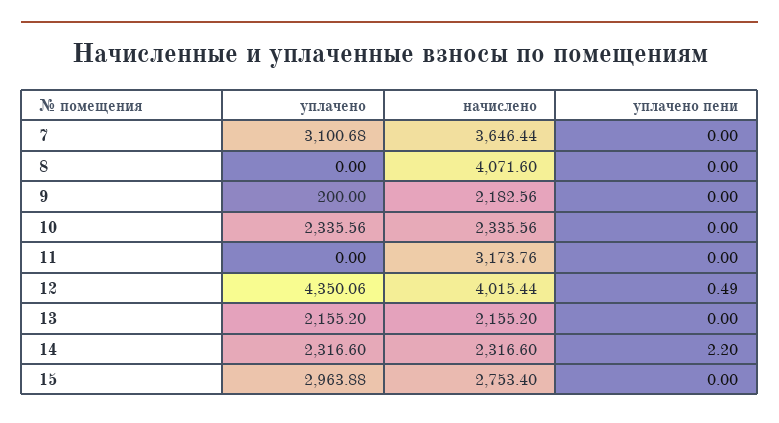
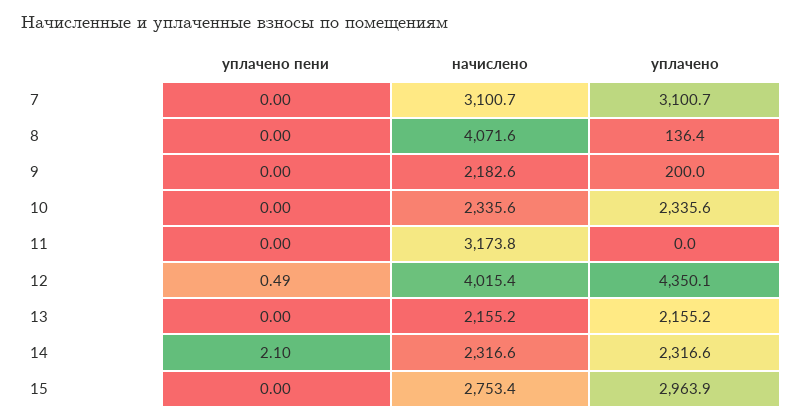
  {
    "уплачено": {
      "7": 3100.68,
-     "8": 0,
+     "8": 136.4,
      "9": 200,
      "10": 2335.56,
      "11": 0,
      "12": 4350.06,
      "13": 2155.2,
      "14": 2316.6,
      "15": 2963.88
    },
    "начислено": {
-     "7": 3646.44,
+     "7": 3100.7,
      "8": 4071.6,
      "9": 2182.56,
      "10": 2335.56,
      "11": 3173.76,
      "12": 4015.44,
      "13": 2155.2,
      "14": 2316.6,
      "15": 2753.4
    },
    "уплачено пени": {
      "7": 0,
      "8": 0,
      "9": 0,
      "10": 0,
      "11": 0,
      "12": 0.49,
      "13": 0,
-     "14": 2.2,
+     "14": 2.1,
      "15": 0
    }
  }

